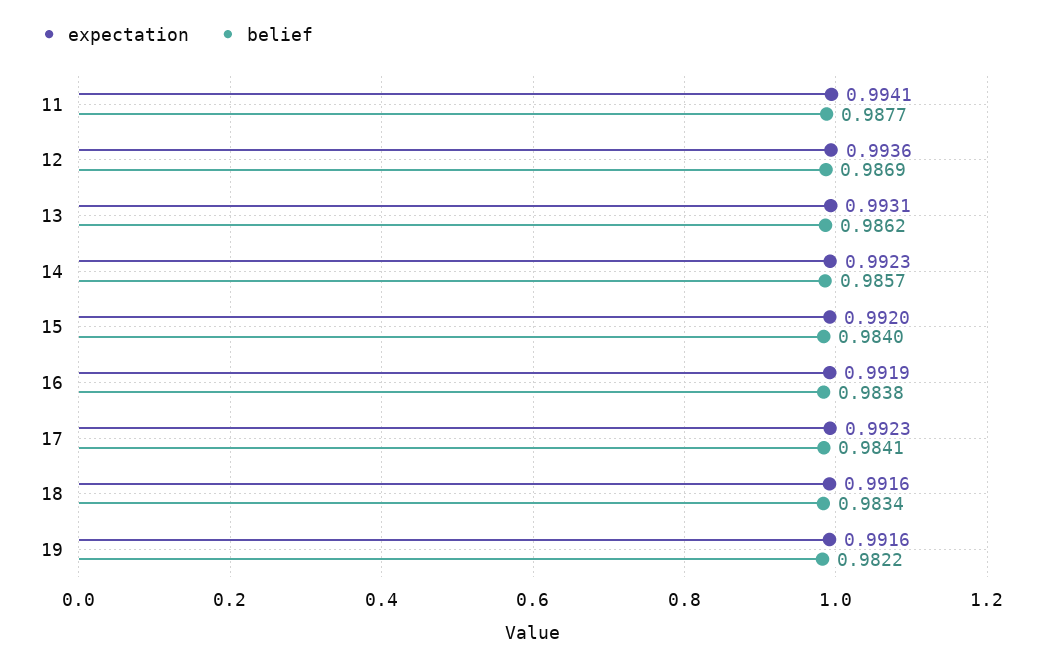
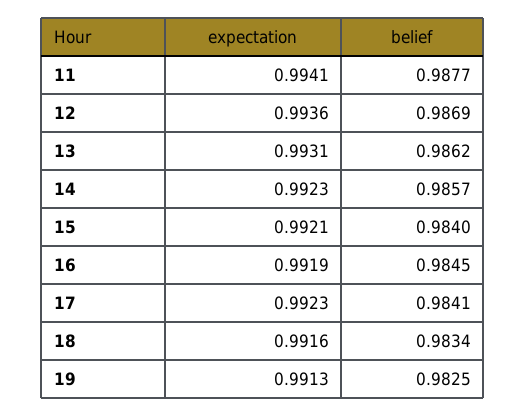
  {
    "expectation": {
      "11": 0.9941,
      "12": 0.9936,
      "13": 0.9931,
      "14": 0.9923,
-     "15": 0.992,
+     "15": 0.9921,
      "16": 0.9919,
      "17": 0.9923,
      "18": 0.9916,
-     "19": 0.9916
+     "19": 0.9913
    },
    "belief": {
      "11": 0.9877,
      "12": 0.9869,
      "13": 0.9862,
      "14": 0.9857,
      "15": 0.984,
-     "16": 0.9838,
+     "16": 0.9845,
      "17": 0.9841,
      "18": 0.9834,
-     "19": 0.9822
+     "19": 0.9825
    }
  }

